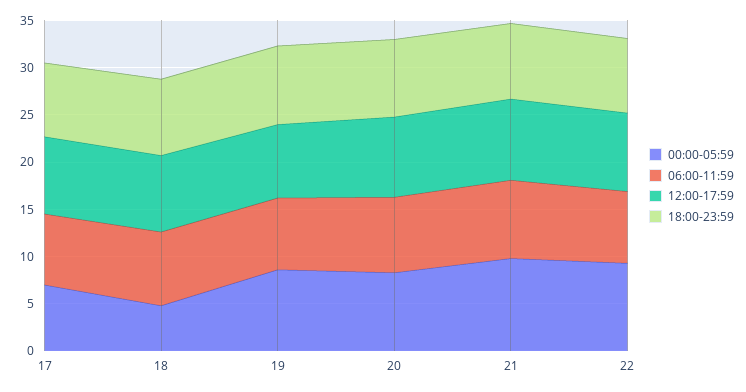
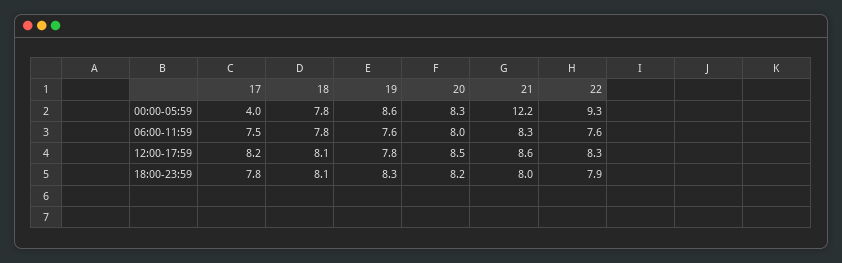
  {
    "00:00-05:59": {
-     "17": 7,
+     "17": 4,
-     "18": 5,
+     "18": 7.8,
      "19": 8.6,
      "20": 8.3,
-     "21": 10,
+     "21": 12.2,
      "22": 9.3
    },
    "06:00-11:59": {
      "17": 7.5,
      "18": 7.8,
      "19": 7.6,
      "20": 8,
      "21": 8.3,
      "22": 7.6
    },
    "12:00-17:59": {
      "17": 8.2,
      "18": 8.1,
      "19": 7.8,
      "20": 8.5,
      "21": 8.6,
      "22": 8.3
    },
    "18:00-23:59": {
      "17": 7.8,
      "18": 8.1,
      "19": 8.3,
      "20": 8.2,
      "21": 8,
      "22": 7.9
    }
  }

